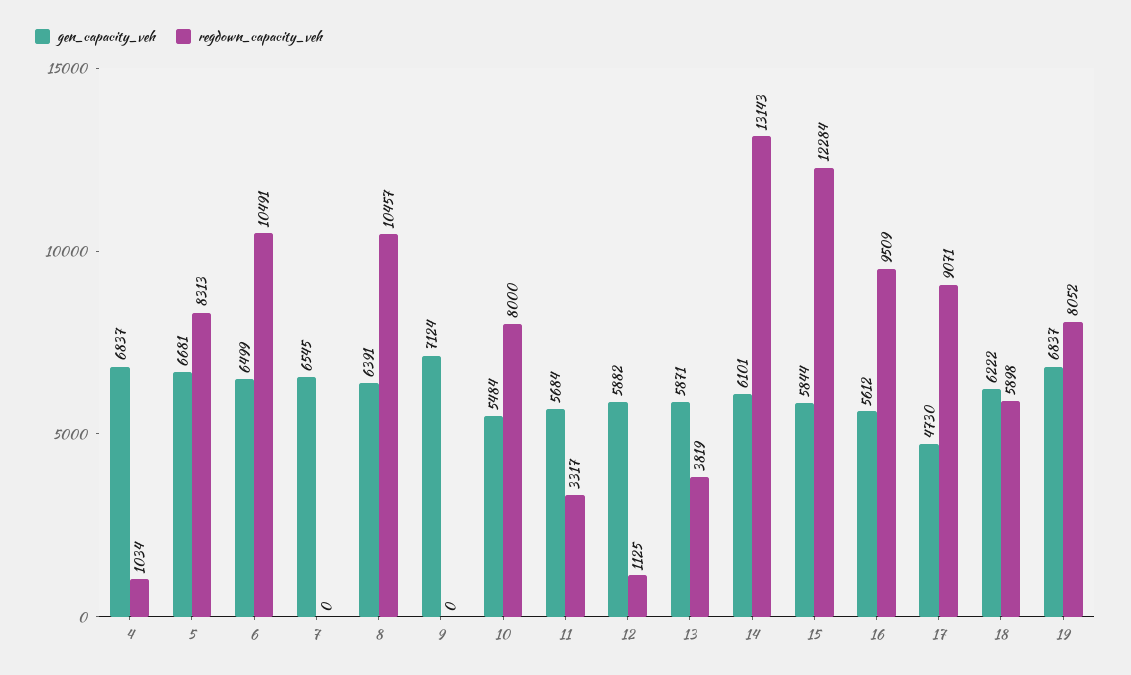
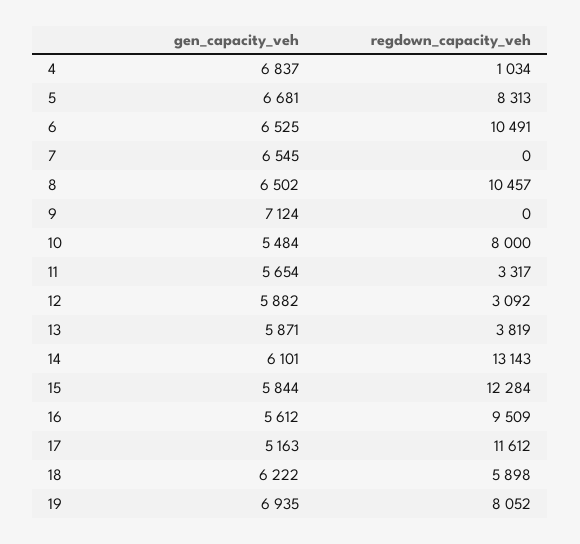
  {
    "gen_capacity_veh": {
      "4": 6837,
      "5": 6681,
-     "6": 6499,
+     "6": 6525,
      "7": 6545,
-     "8": 6391,
+     "8": 6502,
      "9": 7124,
      "10": 5484,
-     "11": 5684,
+     "11": 5654,
      "12": 5882,
      "13": 5871,
      "14": 6101,
      "15": 5844,
      "16": 5612,
-     "17": 4730,
+     "17": 5163,
      "18": 6222,
-     "19": 6837
+     "19": 6935
    },
    "regdown_capacity_veh": {
      "4": 1034,
      "5": 8313,
      "6": 10491,
      "7": 0,
      "8": 10457,
      "9": 0,
      "10": 8000,
      "11": 3317,
-     "12": 1125,
+     "12": 3092,
      "13": 3819,
      "14": 13143,
      "15": 12284,
      "16": 9509,
-     "17": 9071,
+     "17": 11612,
      "18": 5898,
      "19": 8052
    }
  }

